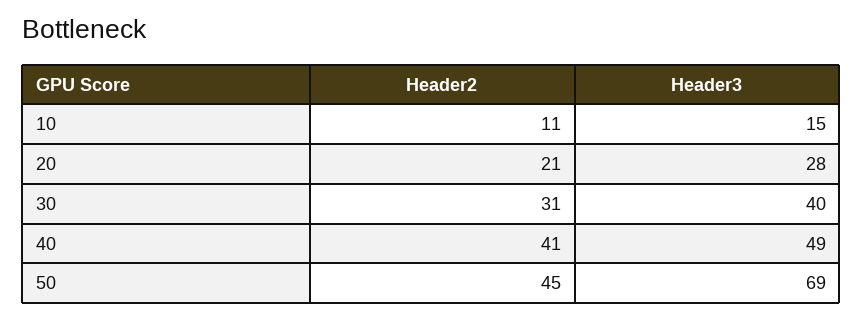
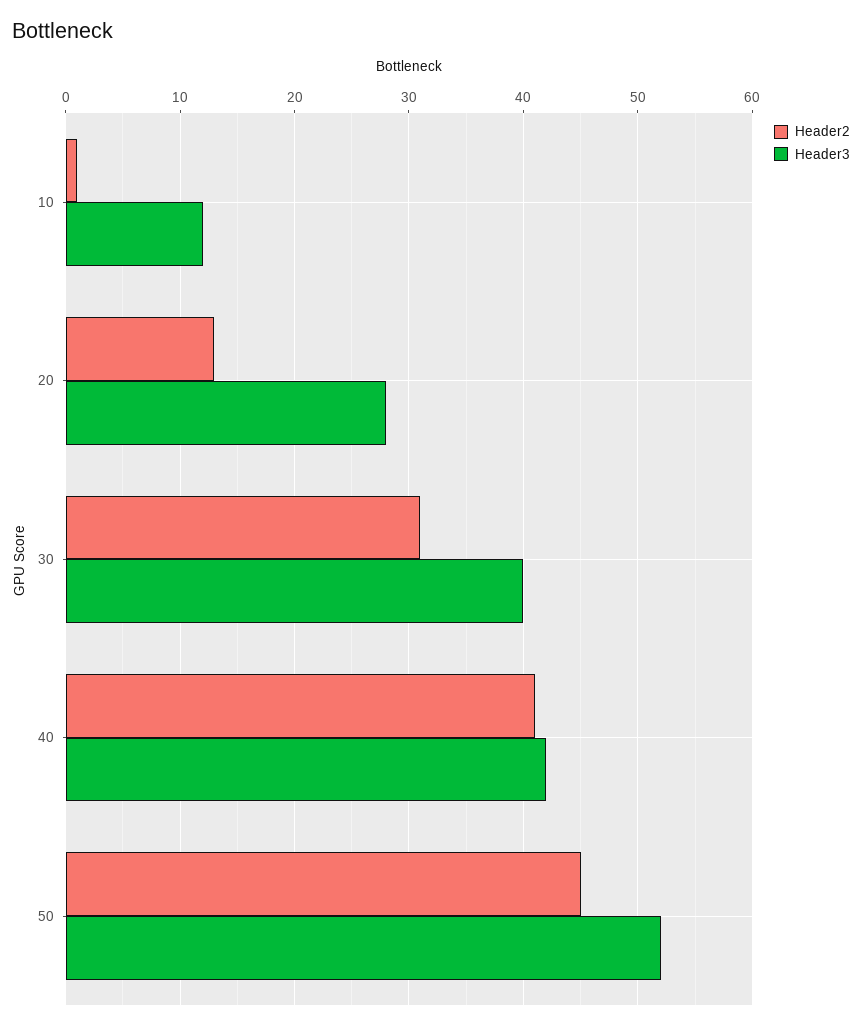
  {
    "Header2": {
-     "10": 11,
+     "10": 1,
-     "20": 21,
+     "20": 13,
      "30": 31,
      "40": 41,
      "50": 45
    },
    "Header3": {
-     "10": 15,
+     "10": 12,
      "20": 28,
      "30": 40,
-     "40": 49,
+     "40": 42,
-     "50": 69
+     "50": 52
    }
  }

